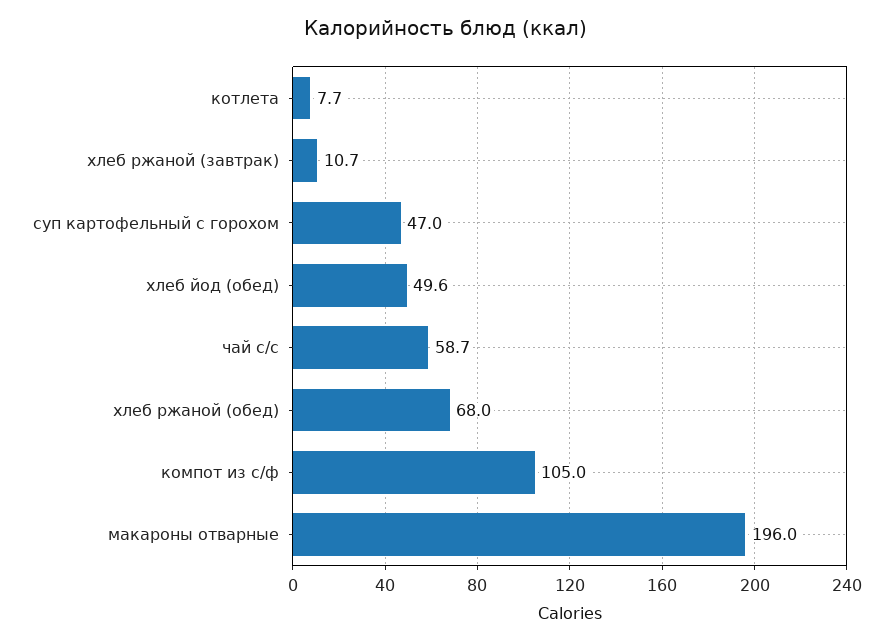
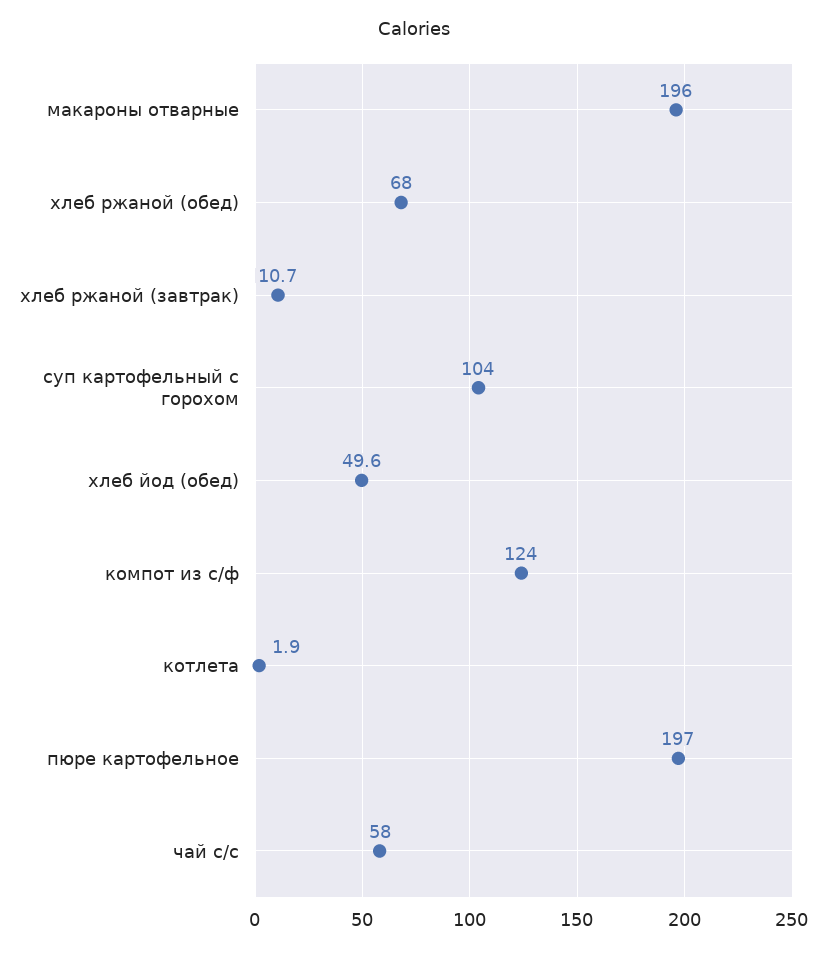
  {
-   "котлета": 7.7,
+   "котлета": 1.9,
    "хлеб ржаной (завтрак)": 10.7,
-   "суп картофельный с горохом": 47,
+   "суп картофельный с горохом": 104,
    "хлеб йод (обед)": 49.6,
-   "чай с/с": 58.7,
+   "чай с/с": 58,
    "хлеб ржаной (обед)": 68,
-   "компот из с/ф": 105,
+   "компот из с/ф": 124,
-   "макароны отварные": 196
+   "макароны отварные": 196,
+   "пюре картофельное": 197
  }

